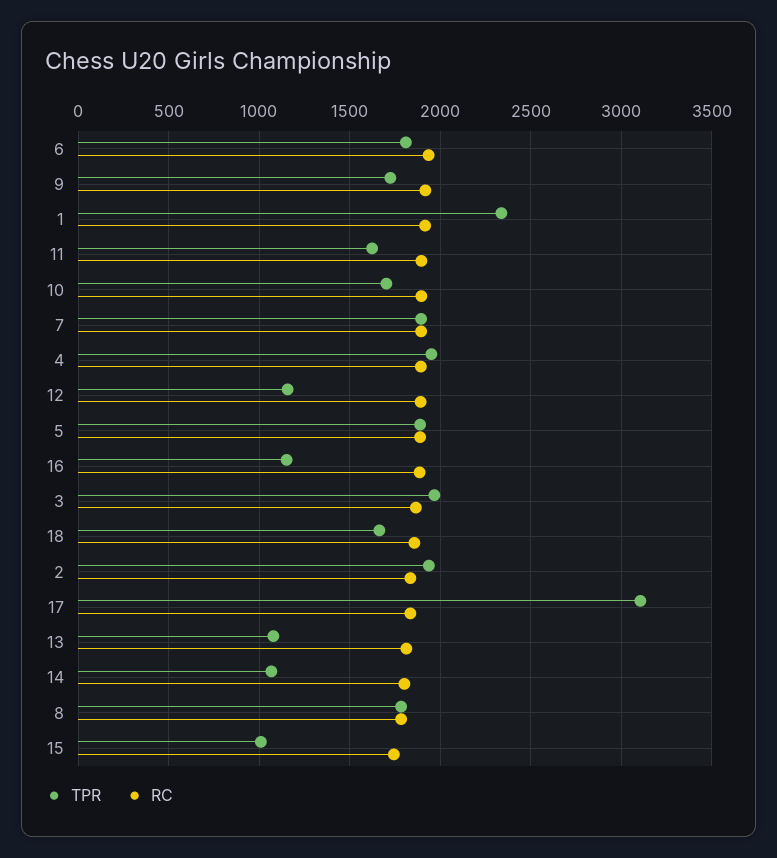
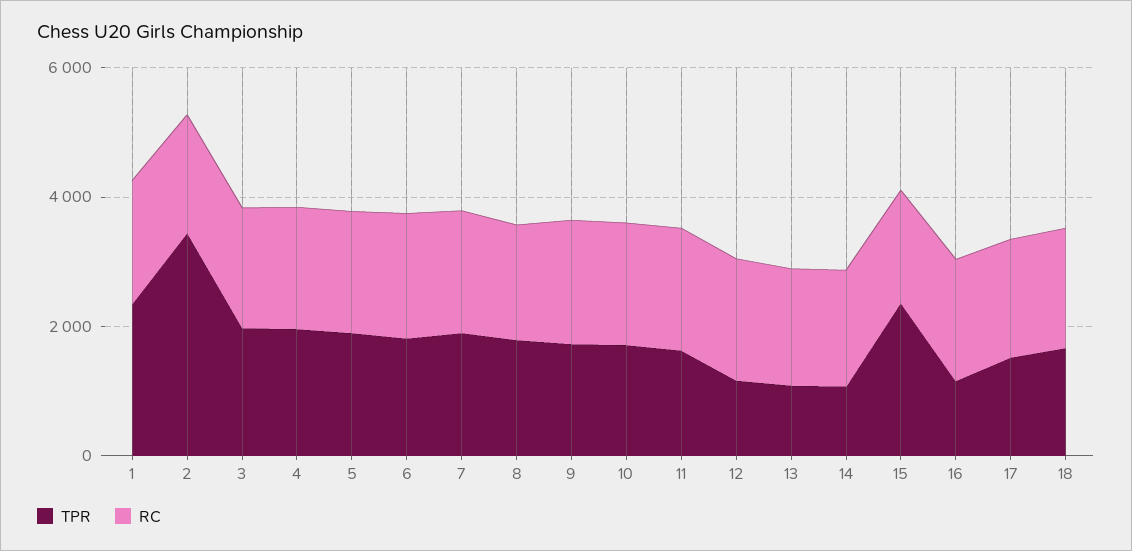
  {
    "TPR": {
      "6": 1800,
      "9": 1750,
      "1": 2350,
      "11": 1600,
      "10": 1700,
      "7": 1900,
      "4": 1950,
      "12": 1150,
      "5": 1900,
      "16": 1150,
      "3": 1950,
      "18": 1650,
-     "2": 1950,
+     "2": 3500,
-     "17": 3100,
+     "17": 1500,
      "13": 1100,
      "14": 1050,
      "8": 1800,
-     "15": 1000
+     "15": 2500
    },
    "RC": {
      "6": 1950,
      "9": 1900,
      "1": 1900,
      "11": 1900,
      "10": 1900,
      "7": 1900,
      "4": 1900,
      "12": 1900,
      "5": 1900,
      "16": 1900,
      "3": 1850,
      "18": 1850,
      "2": 1850,
      "17": 1850,
      "13": 1800,
      "14": 1800,
      "8": 1800,
      "15": 1750
    }
  }

